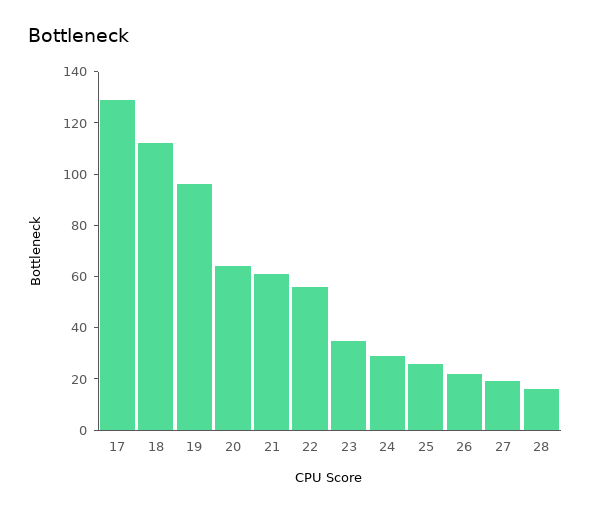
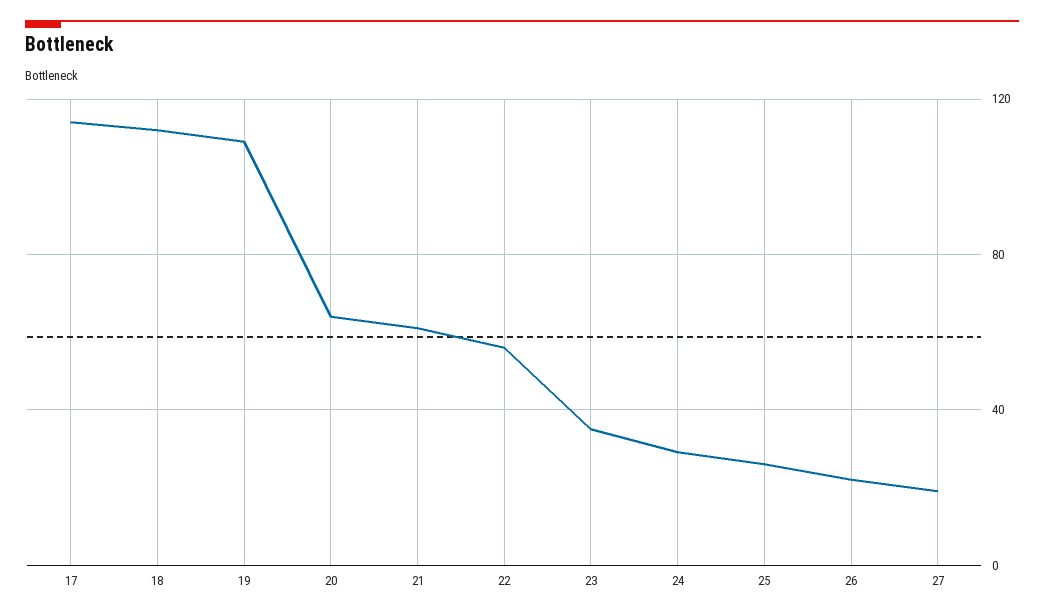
  {
-   "17": 130,
+   "17": 115,
    "18": 110,
-   "19": 95,
+   "19": 110,
    "20": 65,
    "21": 60,
    "22": 55,
    "23": 35,
    "24": 30,
    "25": 25,
    "26": 20,
-   "27": 20,
+   "27": 20
-   "28": 15
  }

